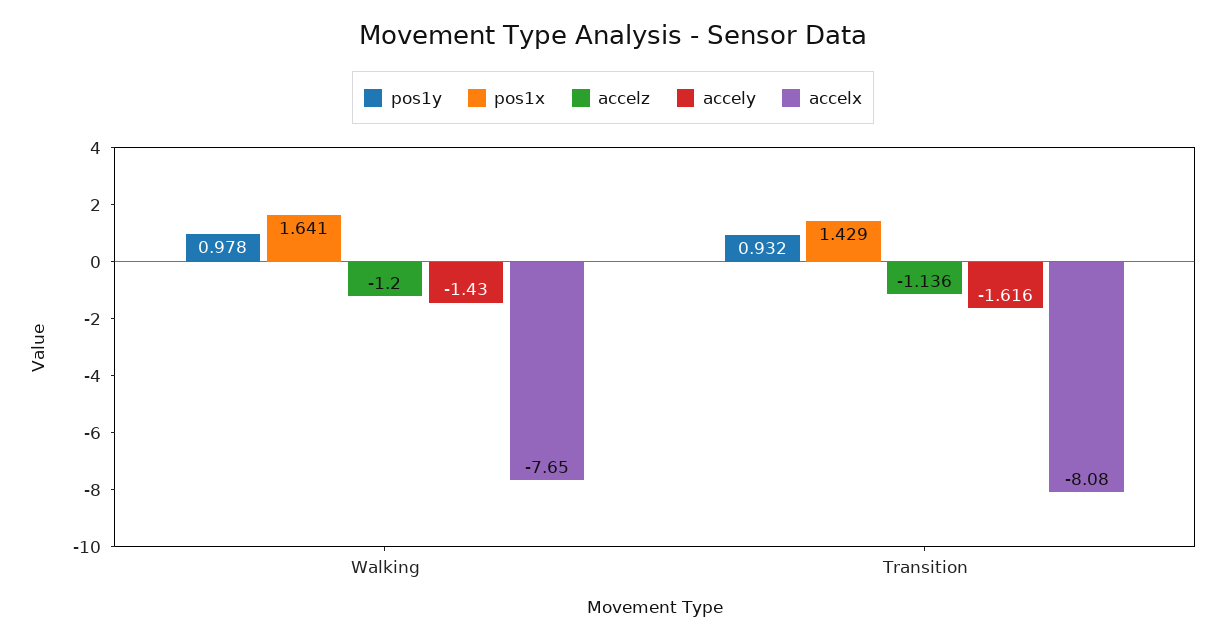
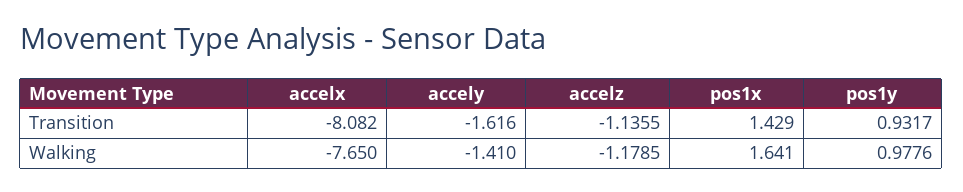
  {
    "pos1y": {
      "Walking": 0.9776,
      "Transition": 0.9317
    },
    "pos1x": {
      "Walking": 1.641,
      "Transition": 1.429
    },
    "accelz": {
-     "Walking": -1.2,
+     "Walking": -1.1785,
      "Transition": -1.1355
    },
    "accely": {
-     "Walking": -1.43,
+     "Walking": -1.41,
      "Transition": -1.616
    },
    "accelx": {
      "Walking": -7.65,
      "Transition": -8.082
    }
  }

